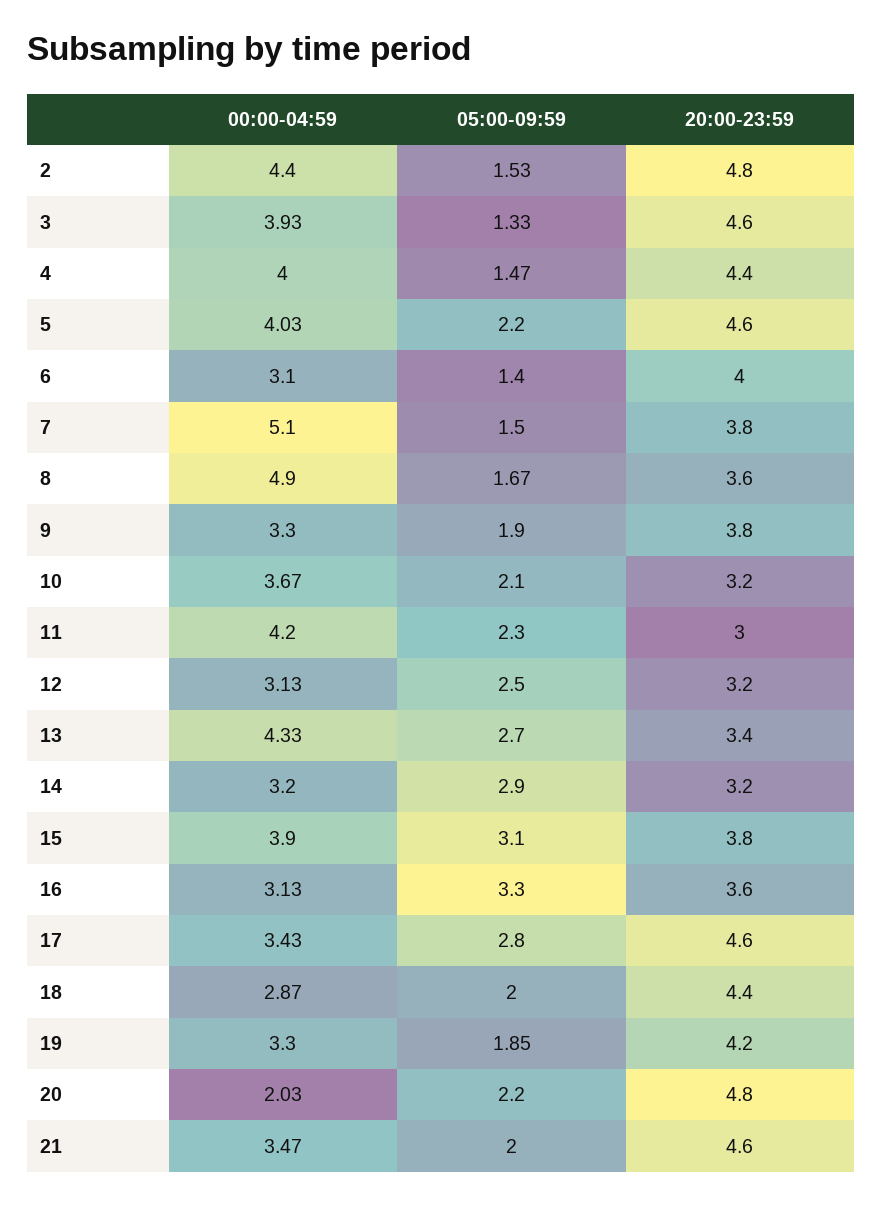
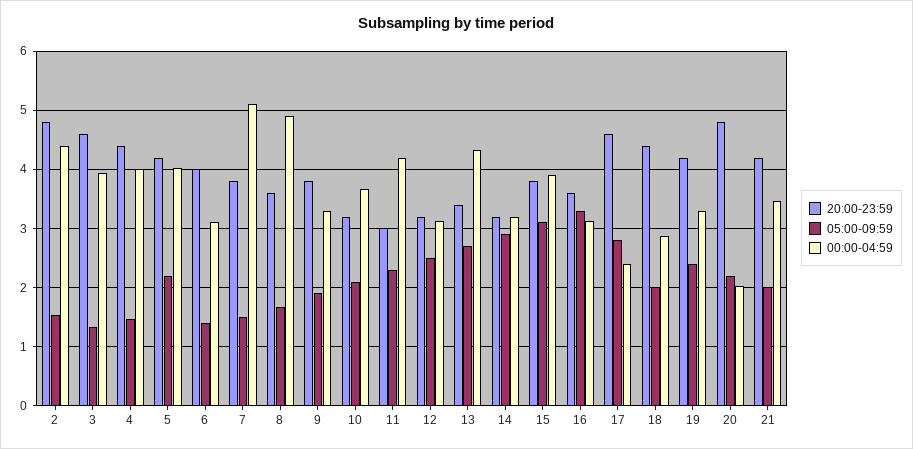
  {
    "00:00-04:59": {
      "2": 4.4,
      "3": 3.93,
      "4": 4,
      "5": 4.03,
      "6": 3.1,
      "7": 5.1,
      "8": 4.9,
      "9": 3.3,
      "10": 3.67,
      "11": 4.2,
      "12": 3.13,
      "13": 4.33,
      "14": 3.2,
      "15": 3.9,
      "16": 3.13,
-     "17": 3.43,
+     "17": 2.4,
      "18": 2.87,
      "19": 3.3,
      "20": 2.03,
      "21": 3.47
    },
    "05:00-09:59": {
      "2": 1.53,
      "3": 1.33,
      "4": 1.47,
      "5": 2.2,
      "6": 1.4,
      "7": 1.5,
      "8": 1.67,
      "9": 1.9,
      "10": 2.1,
      "11": 2.3,
      "12": 2.5,
      "13": 2.7,
      "14": 2.9,
      "15": 3.1,
      "16": 3.3,
      "17": 2.8,
      "18": 2,
-     "19": 1.85,
+     "19": 2.4,
      "20": 2.2,
      "21": 2
    },
    "20:00-23:59": {
      "2": 4.8,
      "3": 4.6,
      "4": 4.4,
-     "5": 4.6,
+     "5": 4.2,
      "6": 4,
      "7": 3.8,
      "8": 3.6,
      "9": 3.8,
      "10": 3.2,
      "11": 3,
      "12": 3.2,
      "13": 3.4,
      "14": 3.2,
      "15": 3.8,
      "16": 3.6,
      "17": 4.6,
      "18": 4.4,
      "19": 4.2,
      "20": 4.8,
-     "21": 4.6
+     "21": 4.2
    }
  }

